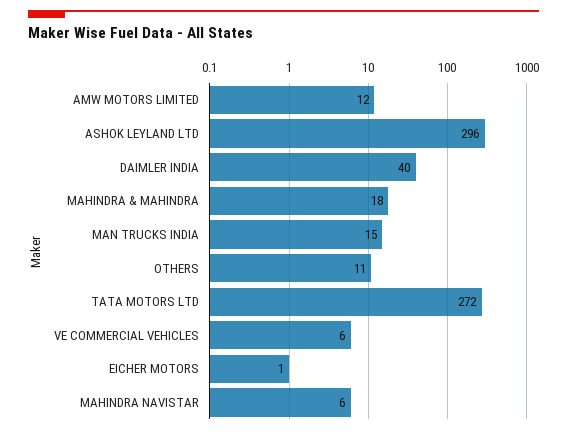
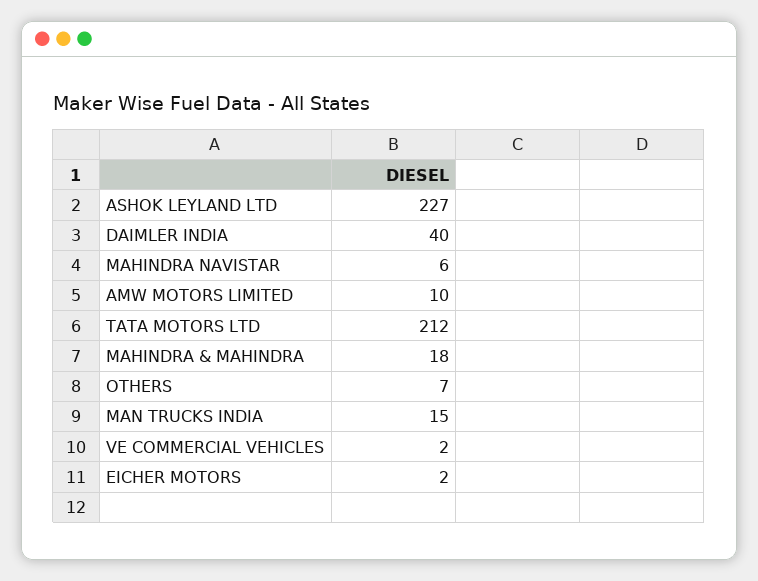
  {
-   "AMW MOTORS LIMITED": 12,
+   "AMW MOTORS LIMITED": 10,
-   "ASHOK LEYLAND LTD": 296,
+   "ASHOK LEYLAND LTD": 227,
    "DAIMLER INDIA": 40,
    "MAHINDRA & MAHINDRA": 18,
    "MAN TRUCKS INDIA": 15,
-   "OTHERS": 11,
+   "OTHERS": 7,
-   "TATA MOTORS LTD": 272,
+   "TATA MOTORS LTD": 212,
-   "VE COMMERCIAL VEHICLES": 6,
+   "VE COMMERCIAL VEHICLES": 2,
-   "EICHER MOTORS": 1,
+   "EICHER MOTORS": 2,
    "MAHINDRA NAVISTAR": 6
  }

